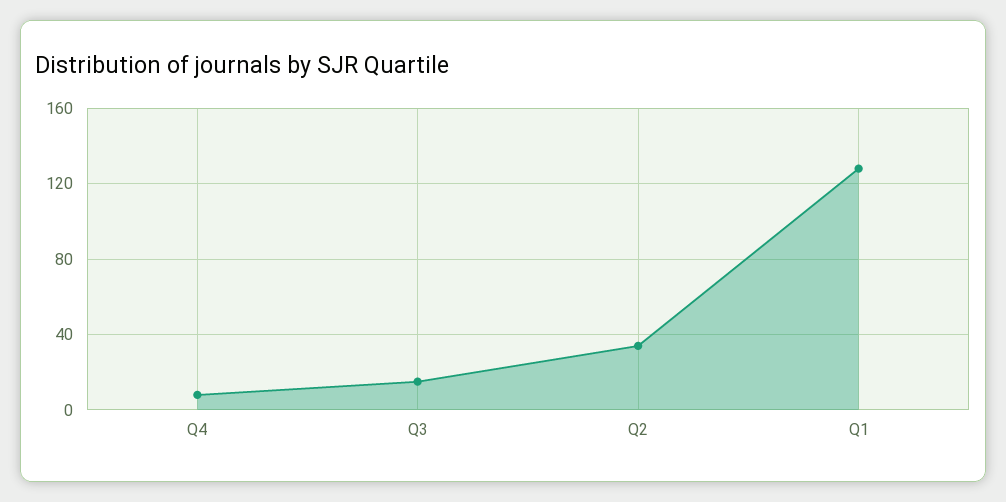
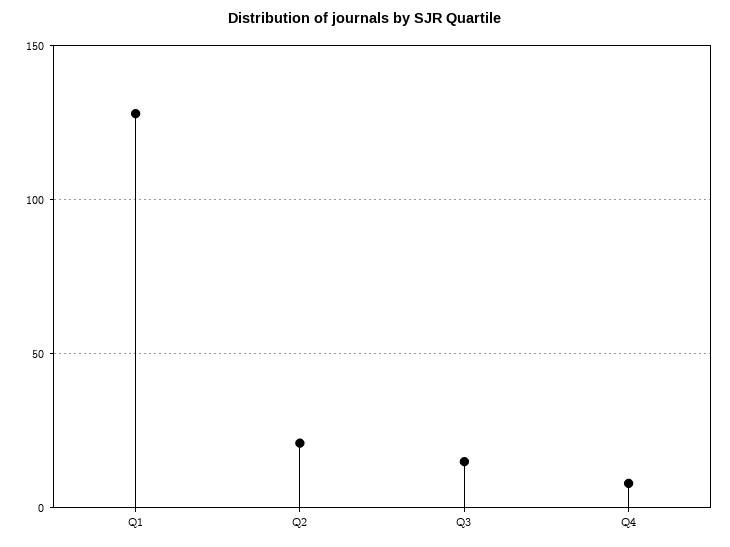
  {
    "Q4": 10,
    "Q3": 15,
-   "Q2": 35,
+   "Q2": 20,
    "Q1": 130
  }

